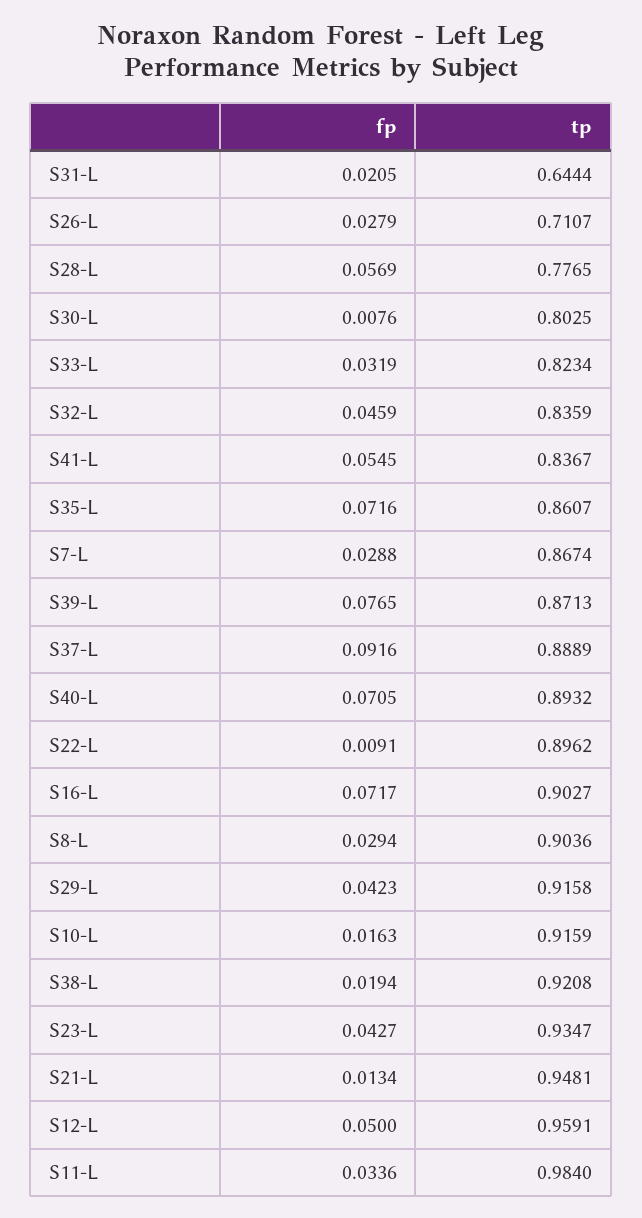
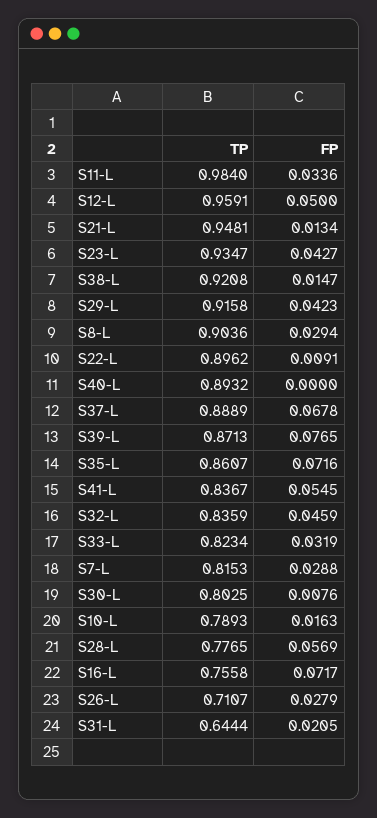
  {
    "fp": {
      "S31-L": 0.0205,
      "S26-L": 0.0279,
      "S28-L": 0.0569,
      "S30-L": 0.0076,
      "S33-L": 0.0319,
      "S32-L": 0.0459,
      "S41-L": 0.0545,
      "S35-L": 0.0716,
      "S7-L": 0.0288,
      "S39-L": 0.0765,
-     "S37-L": 0.0916,
+     "S37-L": 0.0678,
-     "S40-L": 0.0705,
+     "S40-L": 0,
      "S22-L": 0.0091,
      "S16-L": 0.0717,
      "S8-L": 0.0294,
      "S29-L": 0.0423,
      "S10-L": 0.0163,
-     "S38-L": 0.0194,
+     "S38-L": 0.0147,
      "S23-L": 0.0427,
      "S21-L": 0.0134,
      "S12-L": 0.05,
      "S11-L": 0.0336
    },
    "tp": {
      "S31-L": 0.6444,
      "S26-L": 0.7107,
      "S28-L": 0.7765,
      "S30-L": 0.8025,
      "S33-L": 0.8234,
      "S32-L": 0.8359,
      "S41-L": 0.8367,
      "S35-L": 0.8607,
-     "S7-L": 0.8674,
+     "S7-L": 0.8153,
      "S39-L": 0.8713,
      "S37-L": 0.8889,
      "S40-L": 0.8932,
      "S22-L": 0.8962,
-     "S16-L": 0.9027,
+     "S16-L": 0.7558,
      "S8-L": 0.9036,
      "S29-L": 0.9158,
-     "S10-L": 0.9159,
+     "S10-L": 0.7893,
      "S38-L": 0.9208,
      "S23-L": 0.9347,
      "S21-L": 0.9481,
      "S12-L": 0.9591,
      "S11-L": 0.984
    }
  }

